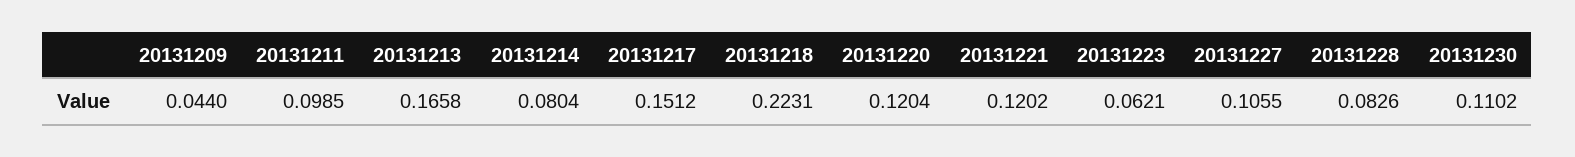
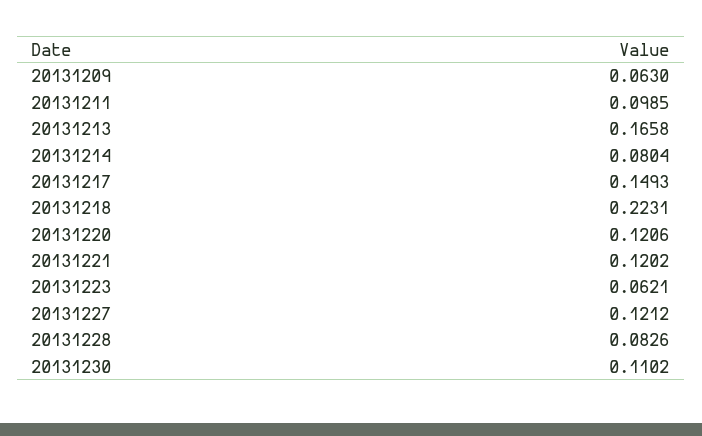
  {
-   "20131209": 0.044,
+   "20131209": 0.063,
    "20131211": 0.0985,
    "20131213": 0.1658,
    "20131214": 0.0804,
-   "20131217": 0.1512,
+   "20131217": 0.1493,
    "20131218": 0.2231,
-   "20131220": 0.1204,
+   "20131220": 0.1206,
    "20131221": 0.1202,
    "20131223": 0.0621,
-   "20131227": 0.1055,
+   "20131227": 0.1212,
    "20131228": 0.0826,
    "20131230": 0.1102
  }

